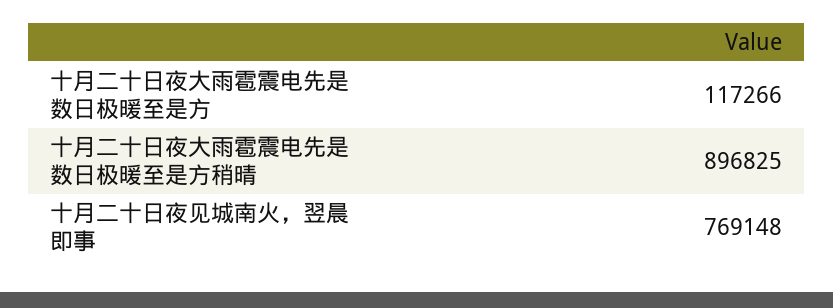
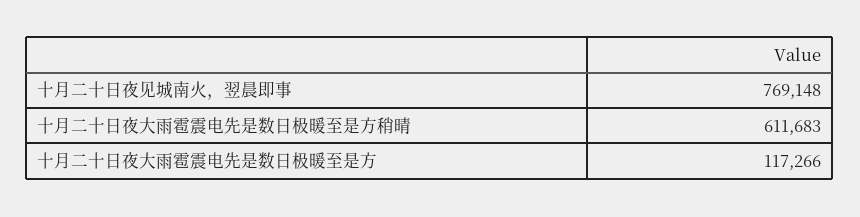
  {
    "十月二十日夜大雨雹震电先是数日极暖至是方": 117266,
-   "十月二十日夜大雨雹震电先是数日极暖至是方稍晴": 896825,
+   "十月二十日夜大雨雹震电先是数日极暖至是方稍晴": 611683,
    "十月二十日夜见城南火，翌晨即事": 769148
  }

